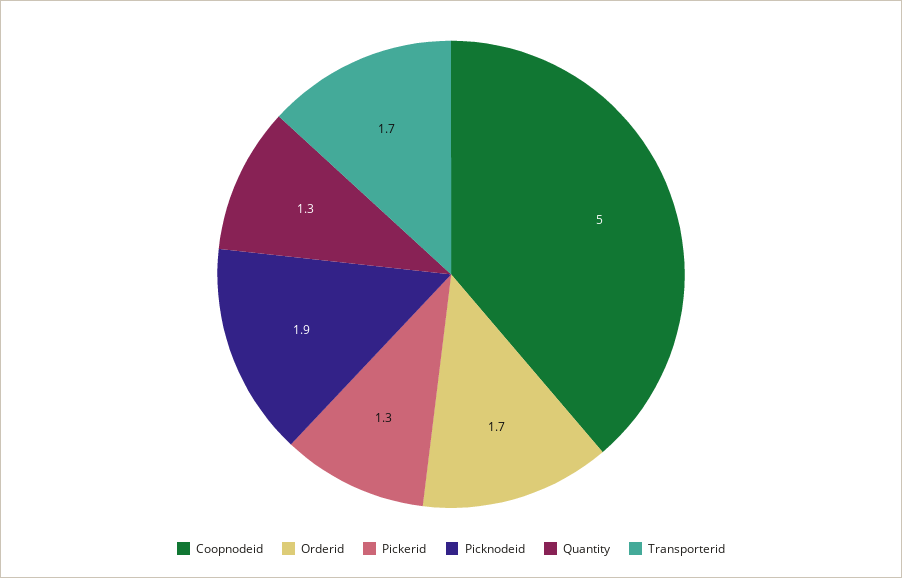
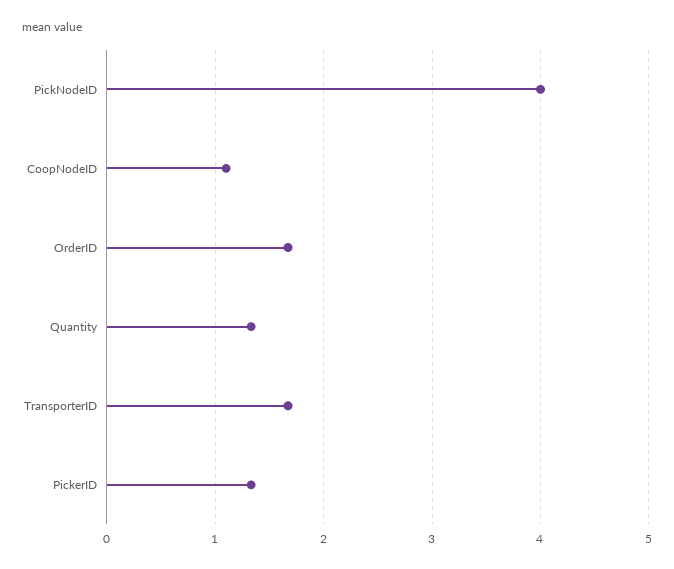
  {
-   "Coopnodeid": 5,
+   "Coopnodeid": 1.1,
    "Orderid": 1.7,
    "Pickerid": 1.3,
-   "Picknodeid": 1.9,
+   "Picknodeid": 4,
    "Quantity": 1.3,
    "Transporterid": 1.7
  }

